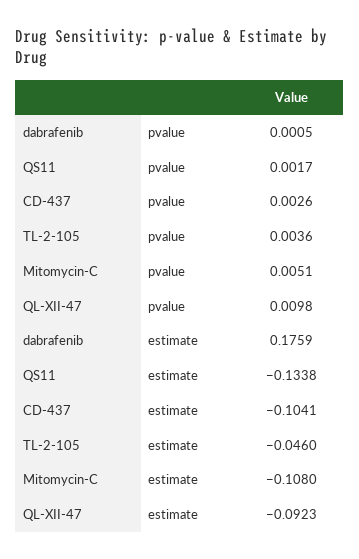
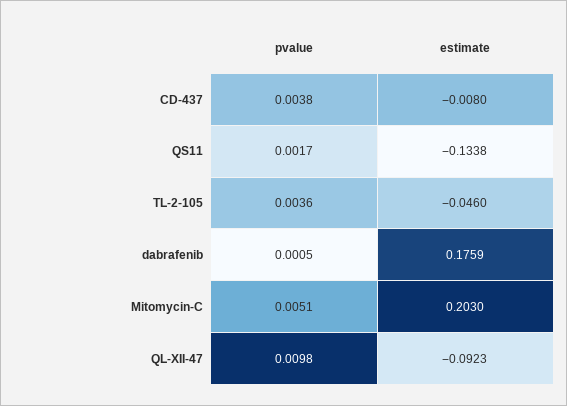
  {
    "dabrafenib": {
      "pvalue": 0.0005,
      "estimate": 0.1759
    },
    "QS11": {
      "pvalue": 0.0017,
      "estimate": -0.1338
    },
    "CD-437": {
-     "pvalue": 0.0026,
+     "pvalue": 0.0038,
-     "estimate": -0.1041
+     "estimate": -0.008
    },
    "TL-2-105": {
      "pvalue": 0.0036,
      "estimate": -0.046
    },
    "Mitomycin-C": {
      "pvalue": 0.0051,
-     "estimate": -0.108
+     "estimate": 0.203
    },
    "QL-XII-47": {
      "pvalue": 0.0098,
      "estimate": -0.0923
    }
  }

